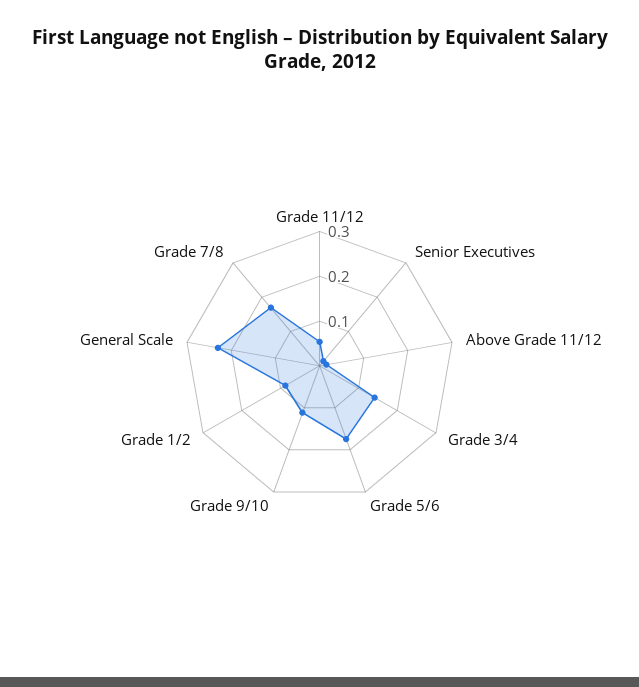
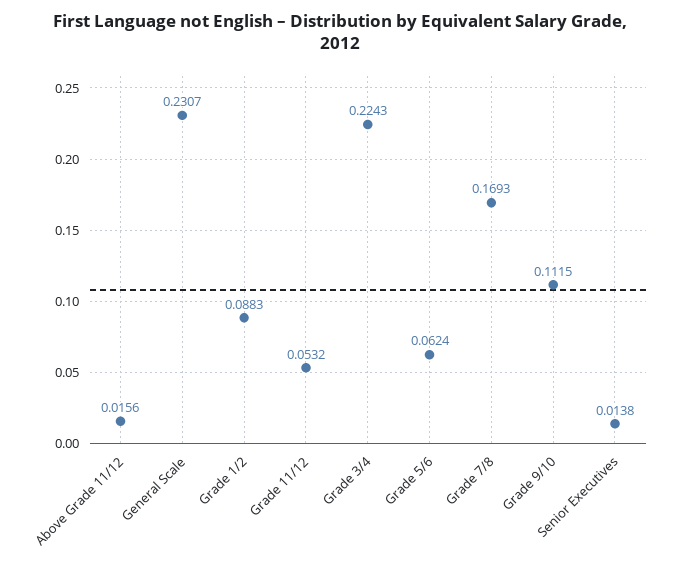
  {
    "Grade 11/12": 0.0532,
    "Senior Executives": 0.0138,
    "Above Grade 11/12": 0.0156,
-   "Grade 3/4": 0.14,
+   "Grade 3/4": 0.2243,
-   "Grade 5/6": 0.18,
+   "Grade 5/6": 0.0624,
    "Grade 9/10": 0.1115,
    "Grade 1/2": 0.0883,
    "General Scale": 0.2307,
    "Grade 7/8": 0.1693
  }

